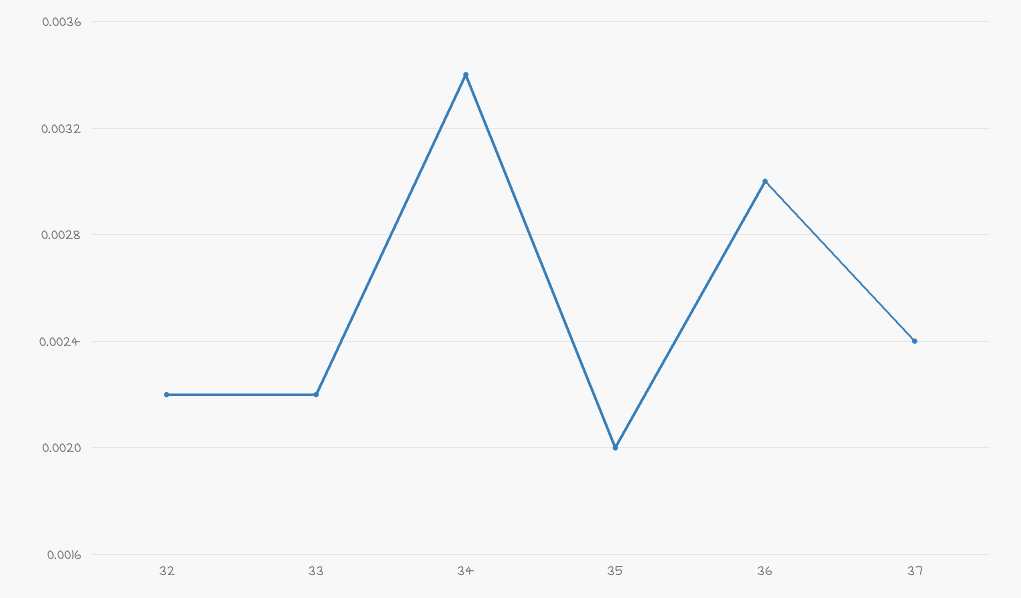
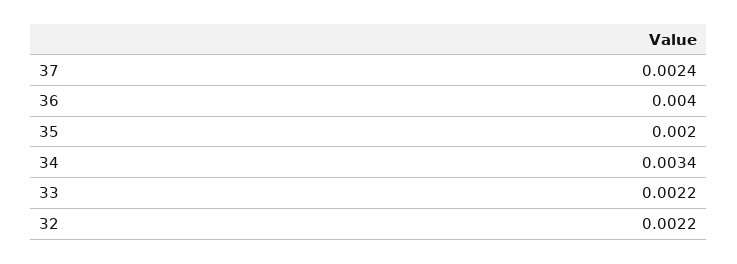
  {
    "32": 0.0022,
    "33": 0.0022,
    "34": 0.0034,
    "35": 0.002,
-   "36": 0.003,
+   "36": 0.004,
    "37": 0.0024
  }

